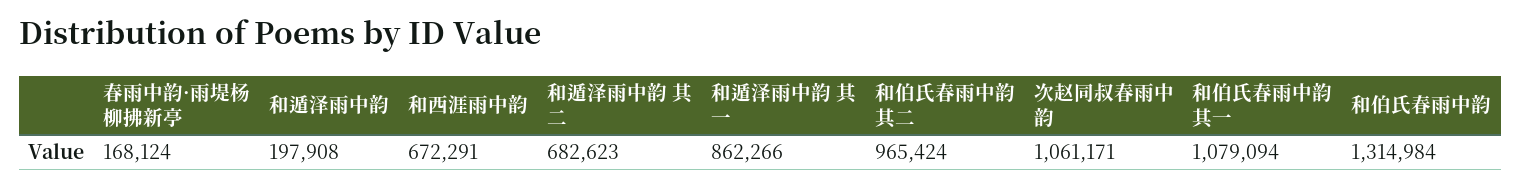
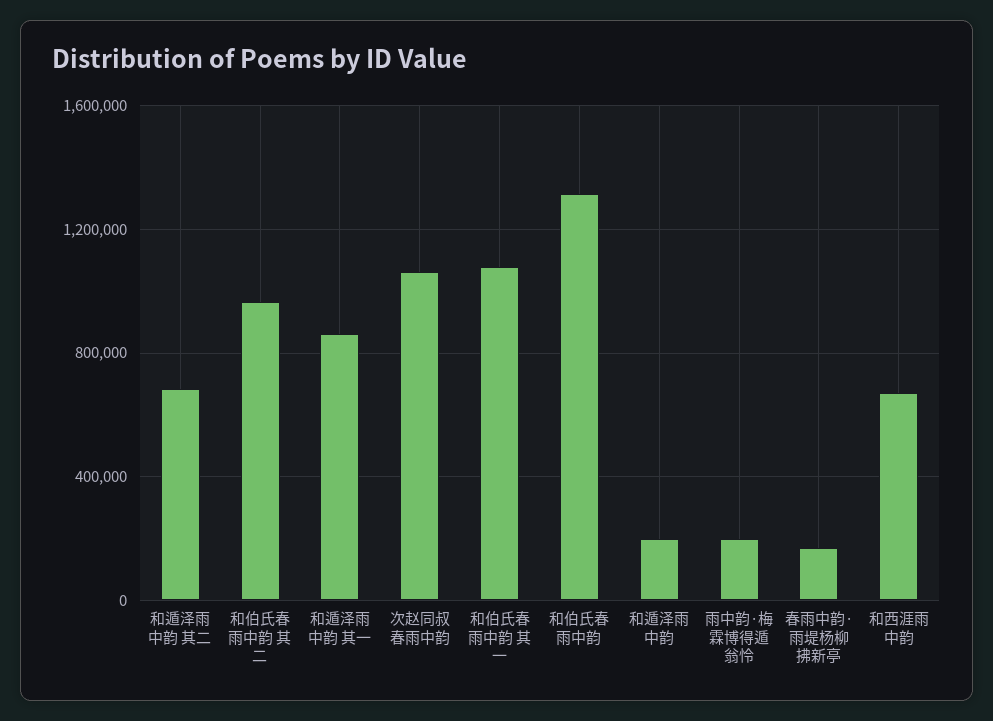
  {
    "春雨中韵·雨堤杨柳拂新亭": 168124,
    "和遁泽雨中韵": 197908,
    "和西涯雨中韵": 672291,
    "和遁泽雨中韵 其二": 682623,
    "和遁泽雨中韵 其一": 862266,
    "和伯氏春雨中韵 其二": 965424,
    "次赵同叔春雨中韵": 1061171,
    "和伯氏春雨中韵 其一": 1079094,
-   "和伯氏春雨中韵": 1314984
+   "和伯氏春雨中韵": 1314984,
+   "雨中韵·梅霖博得遁翁怜": 200000
  }

